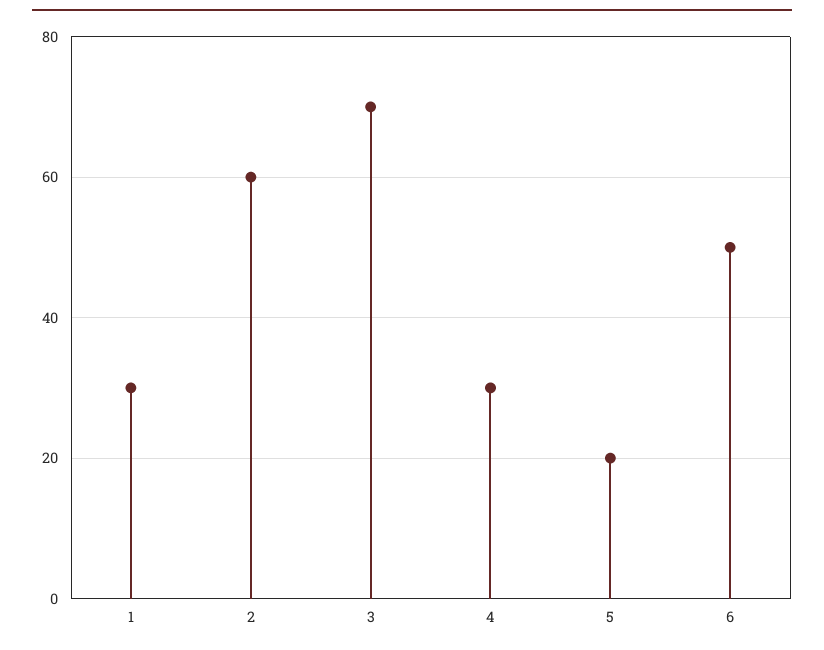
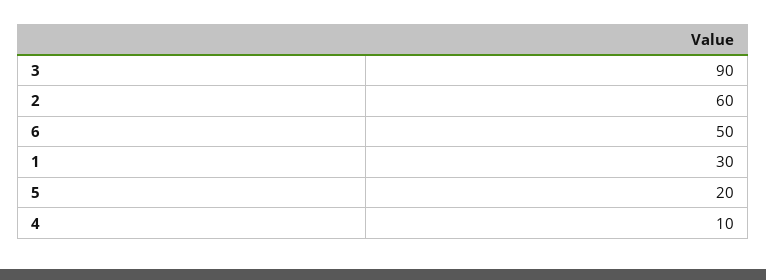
  {
    "1": 30,
    "2": 60,
-   "3": 70,
+   "3": 90,
-   "4": 30,
+   "4": 10,
    "5": 20,
    "6": 50
  }

